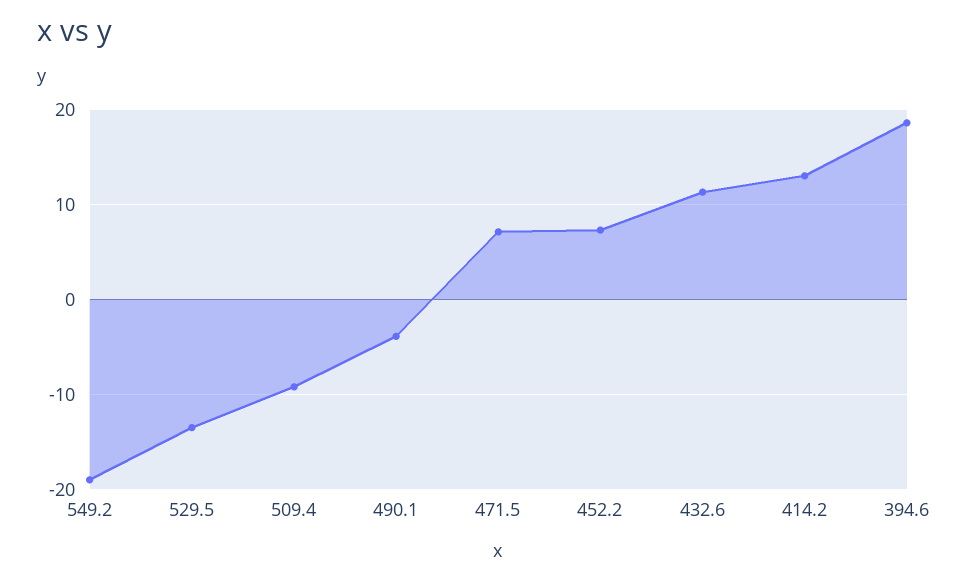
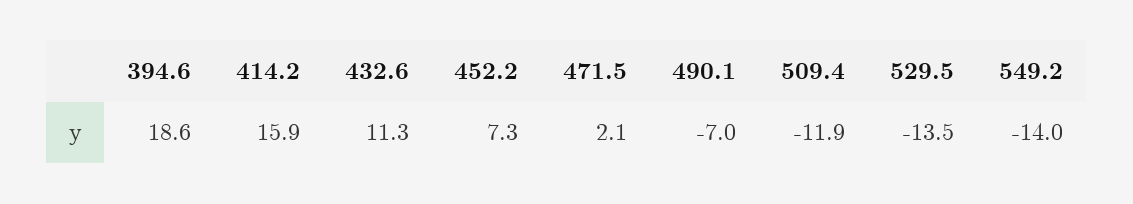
  {
-   "549.2": -19,
+   "549.2": -14,
    "529.5": -13.5,
-   "509.4": -9,
+   "509.4": -11.9,
-   "490.1": -4,
+   "490.1": -7,
-   "471.5": 7,
+   "471.5": 2.1,
    "452.2": 7.3,
    "432.6": 11.3,
-   "414.2": 13,
+   "414.2": 15.9,
    "394.6": 18.6
  }

